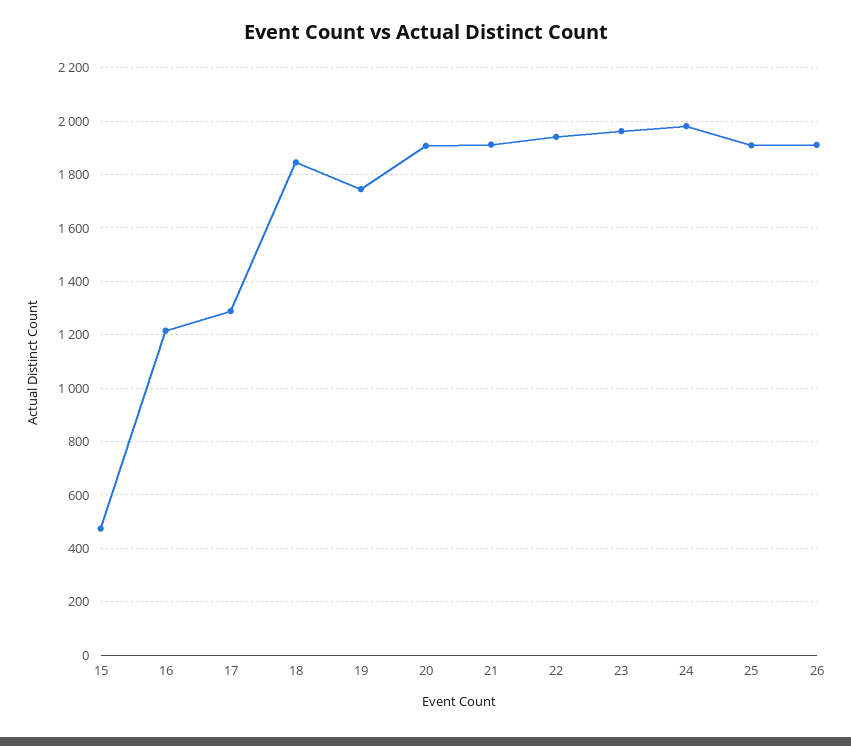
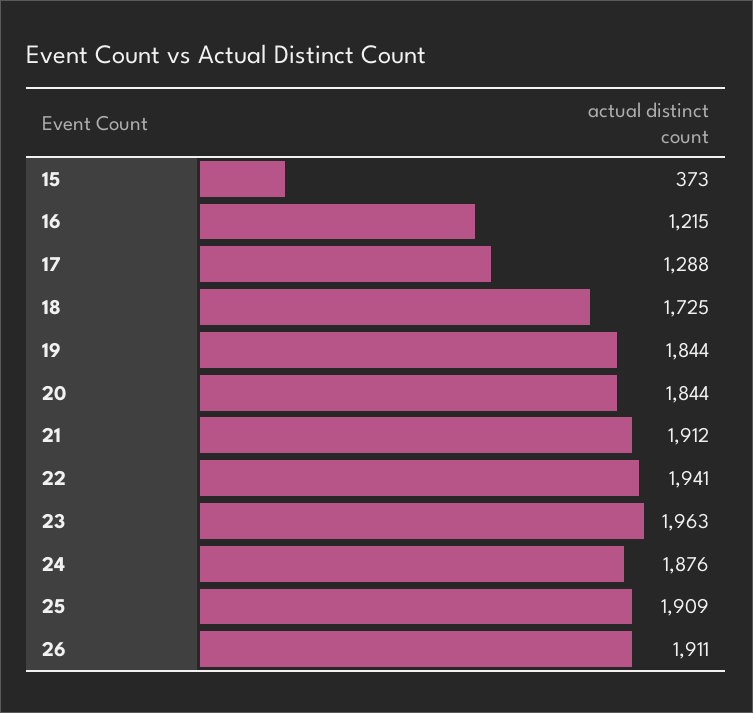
  {
-   "15": 475,
+   "15": 373,
    "16": 1215,
    "17": 1288,
-   "18": 1850,
+   "18": 1725,
-   "19": 1750,
+   "19": 1844,
-   "20": 1900,
+   "20": 1844,
    "21": 1912,
    "22": 1941,
    "23": 1963,
-   "24": 1975,
+   "24": 1876,
    "25": 1909,
    "26": 1911
  }

